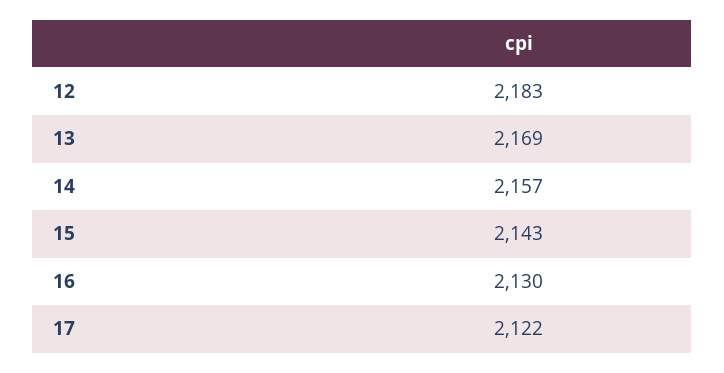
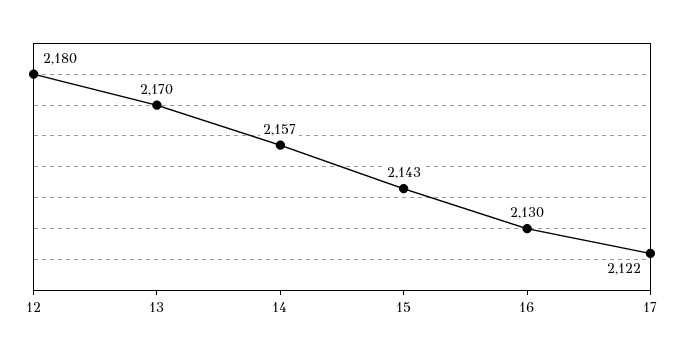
  {
-   "12": 2183,
+   "12": 2180,
-   "13": 2169,
+   "13": 2170,
    "14": 2157,
    "15": 2143,
    "16": 2130,
    "17": 2122
  }

